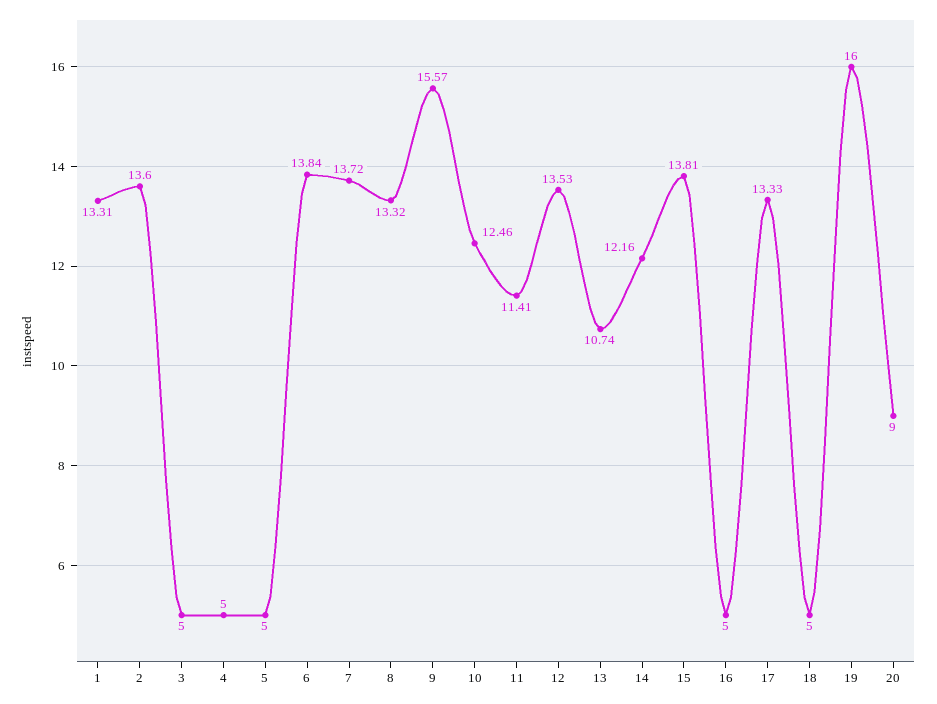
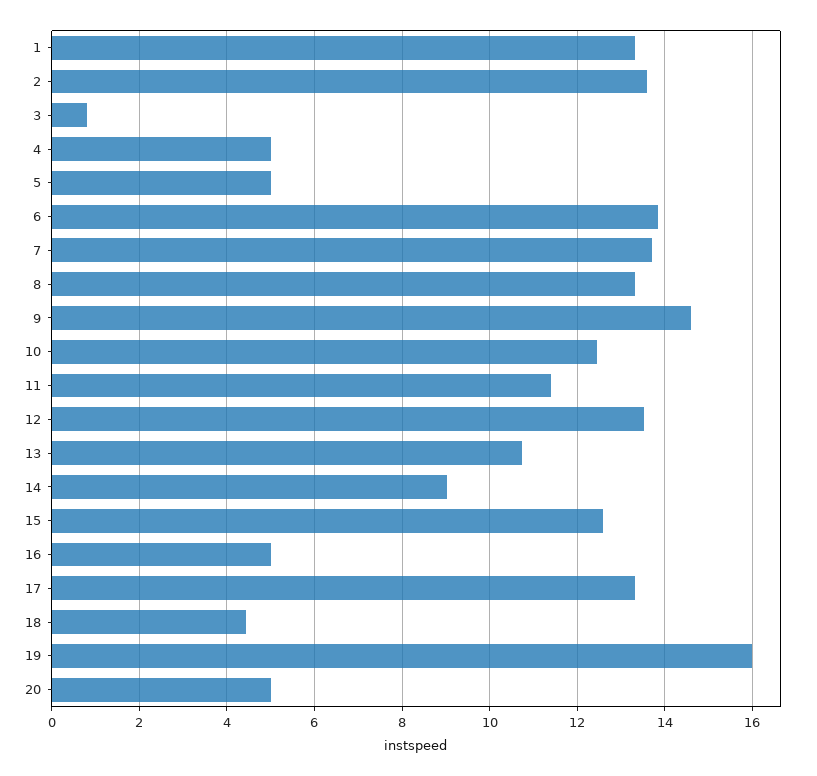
  {
    "1": 13.31,
    "2": 13.6,
-   "3": 5,
+   "3": 0.8,
    "4": 5,
    "5": 5,
    "6": 13.84,
    "7": 13.72,
    "8": 13.32,
-   "9": 15.57,
+   "9": 14.6,
    "10": 12.46,
    "11": 11.41,
    "12": 13.53,
    "13": 10.74,
-   "14": 12.16,
+   "14": 9,
-   "15": 13.81,
+   "15": 12.6,
    "16": 5,
    "17": 13.33,
-   "18": 5,
+   "18": 4.4,
    "19": 16,
-   "20": 9
+   "20": 5
  }

